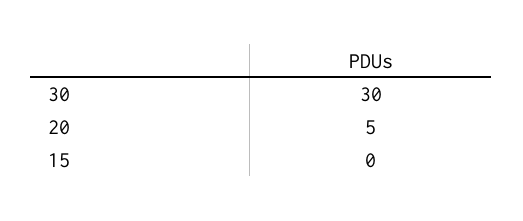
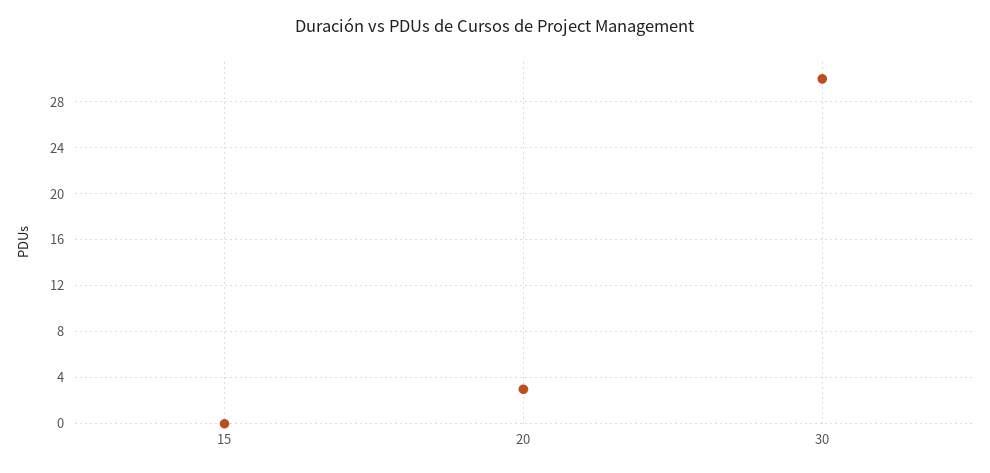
  {
    "30": 30,
-   "20": 5,
+   "20": 3,
    "15": 0
  }

